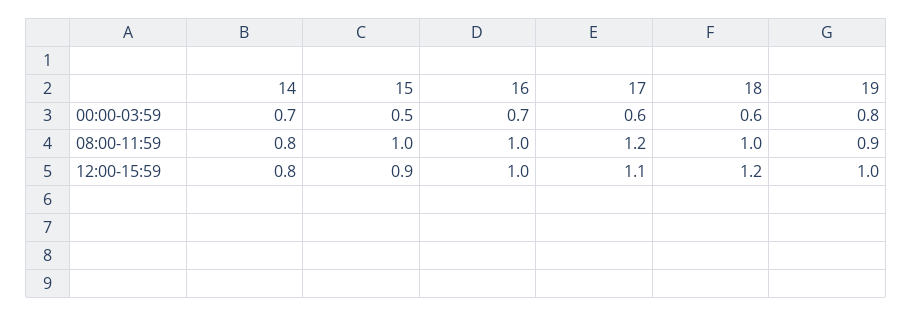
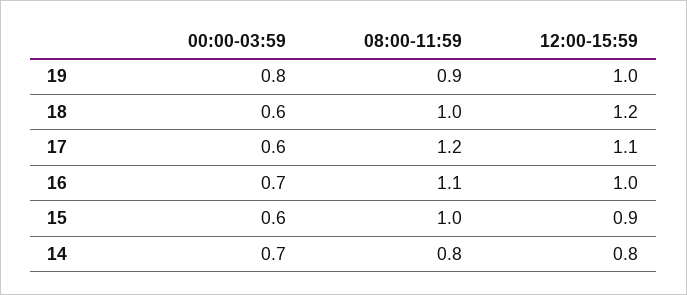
  {
    "14": {
      "00:00-03:59": 0.7,
      "08:00-11:59": 0.8,
      "12:00-15:59": 0.8
    },
    "15": {
-     "00:00-03:59": 0.5,
+     "00:00-03:59": 0.6,
      "08:00-11:59": 1,
      "12:00-15:59": 0.9
    },
    "16": {
      "00:00-03:59": 0.7,
-     "08:00-11:59": 1,
+     "08:00-11:59": 1.1,
      "12:00-15:59": 1
    },
    "17": {
      "00:00-03:59": 0.6,
      "08:00-11:59": 1.2,
      "12:00-15:59": 1.1
    },
    "18": {
      "00:00-03:59": 0.6,
      "08:00-11:59": 1,
      "12:00-15:59": 1.2
    },
    "19": {
      "00:00-03:59": 0.8,
      "08:00-11:59": 0.9,
      "12:00-15:59": 1
    }
  }

